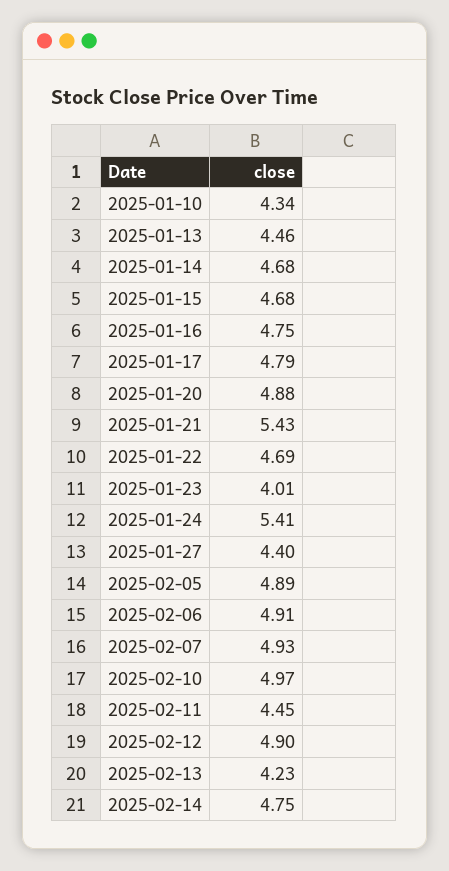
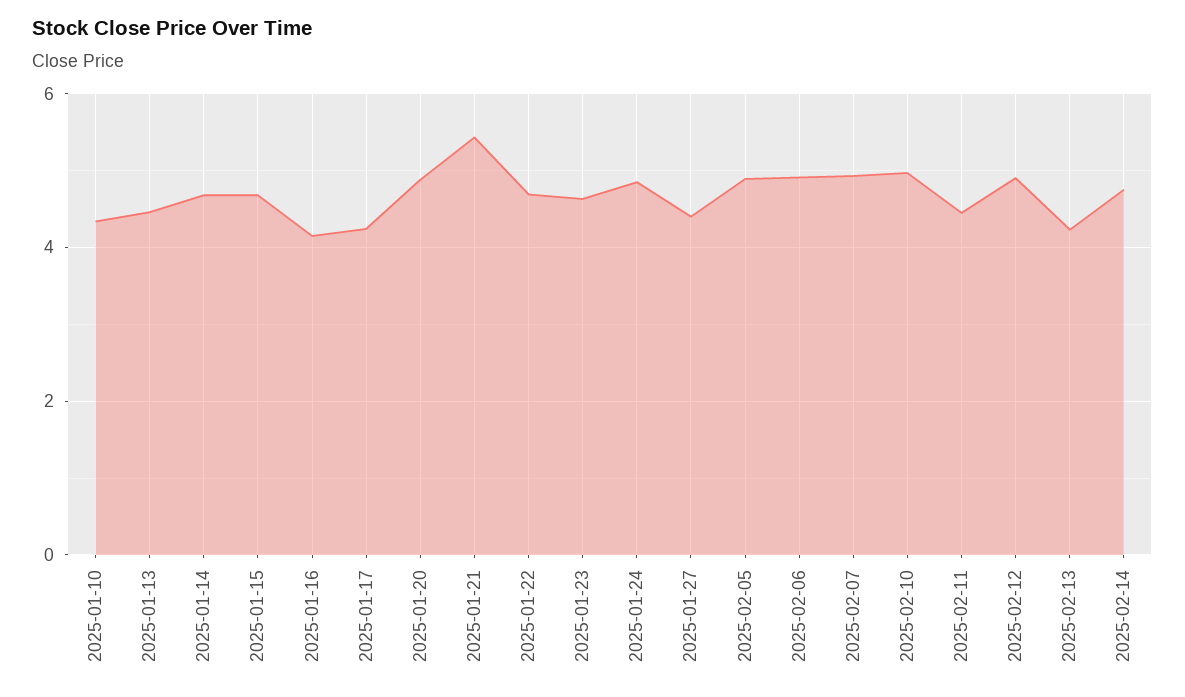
  {
    "2025-01-10": 4.34,
    "2025-01-13": 4.46,
    "2025-01-14": 4.68,
    "2025-01-15": 4.68,
-   "2025-01-16": 4.75,
+   "2025-01-16": 4.2,
-   "2025-01-17": 4.79,
+   "2025-01-17": 4.2,
    "2025-01-20": 4.88,
    "2025-01-21": 5.43,
    "2025-01-22": 4.69,
-   "2025-01-23": 4.01,
+   "2025-01-23": 4.6,
-   "2025-01-24": 5.41,
+   "2025-01-24": 4.8,
    "2025-01-27": 4.4,
    "2025-02-05": 4.89,
    "2025-02-06": 4.91,
    "2025-02-07": 4.93,
    "2025-02-10": 4.97,
    "2025-02-11": 4.45,
    "2025-02-12": 4.9,
    "2025-02-13": 4.23,
    "2025-02-14": 4.75
  }

